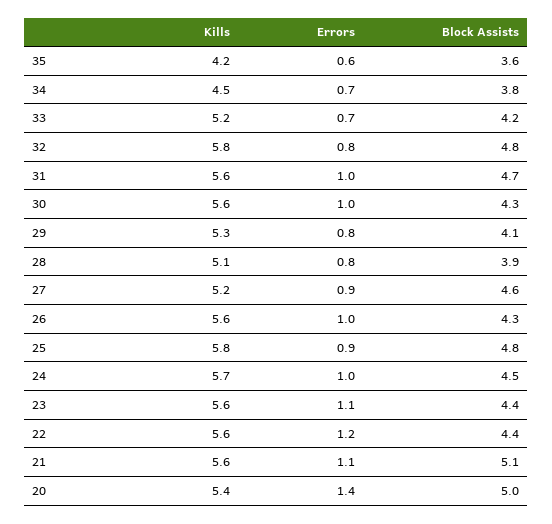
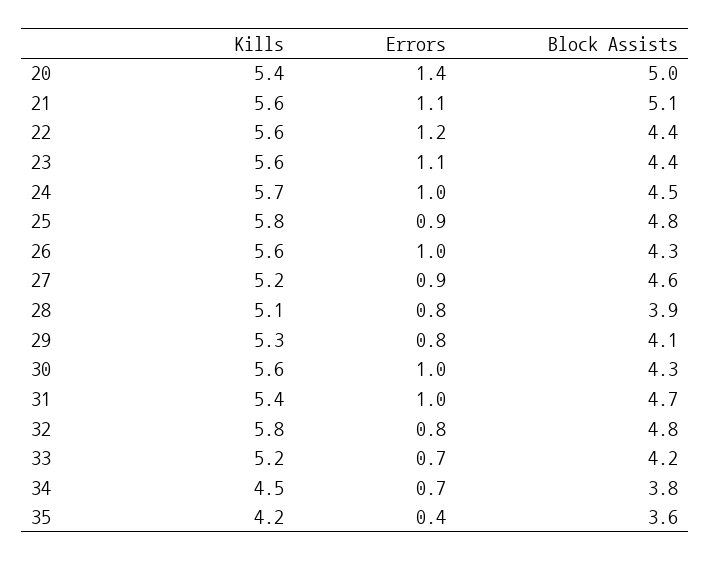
  {
    "Kills": {
      "35": 4.2,
      "34": 4.5,
      "33": 5.2,
      "32": 5.8,
-     "31": 5.6,
+     "31": 5.4,
      "30": 5.6,
      "29": 5.3,
      "28": 5.1,
      "27": 5.2,
      "26": 5.6,
      "25": 5.8,
      "24": 5.7,
      "23": 5.6,
      "22": 5.6,
      "21": 5.6,
      "20": 5.4
    },
    "Errors": {
-     "35": 0.6,
+     "35": 0.4,
      "34": 0.7,
      "33": 0.7,
      "32": 0.8,
      "31": 1,
      "30": 1,
      "29": 0.8,
      "28": 0.8,
      "27": 0.9,
      "26": 1,
      "25": 0.9,
      "24": 1,
      "23": 1.1,
      "22": 1.2,
      "21": 1.1,
      "20": 1.4
    },
    "Block Assists": {
      "35": 3.6,
      "34": 3.8,
      "33": 4.2,
      "32": 4.8,
      "31": 4.7,
      "30": 4.3,
      "29": 4.1,
      "28": 3.9,
      "27": 4.6,
      "26": 4.3,
      "25": 4.8,
      "24": 4.5,
      "23": 4.4,
      "22": 4.4,
      "21": 5.1,
      "20": 5
    }
  }

